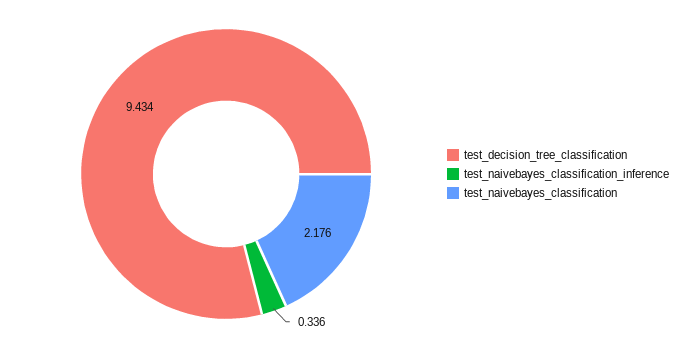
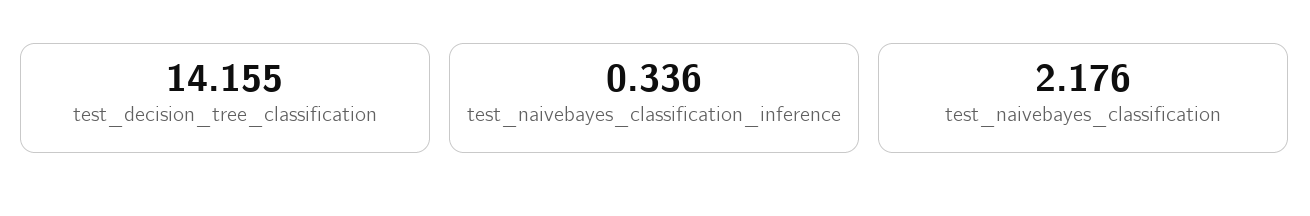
  {
-   "test_decision_tree_classification": 9.434,
+   "test_decision_tree_classification": 14.155,
    "test_naivebayes_classification_inference": 0.336,
    "test_naivebayes_classification": 2.176
  }

